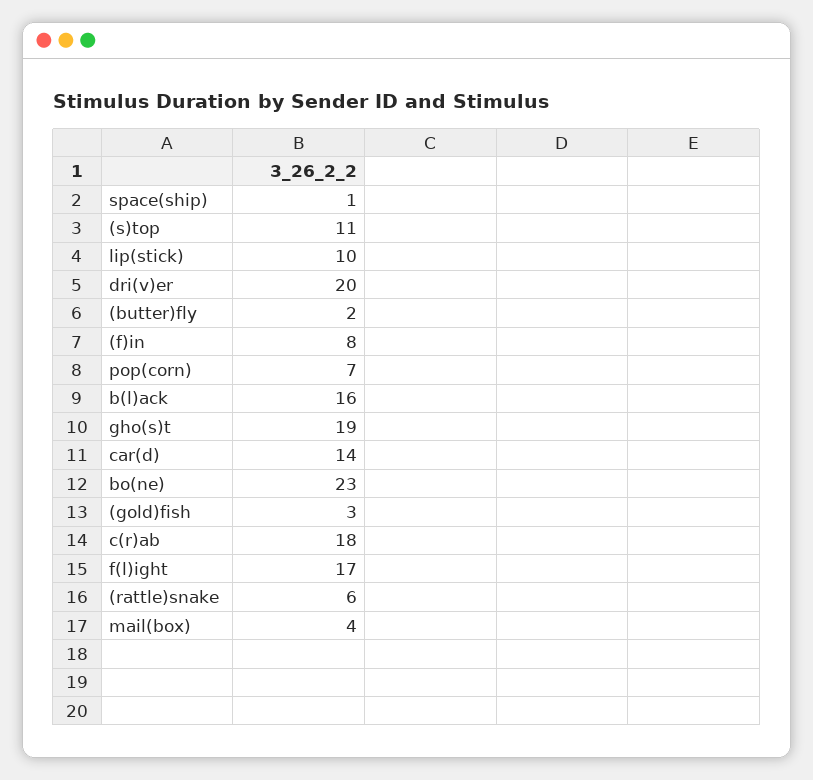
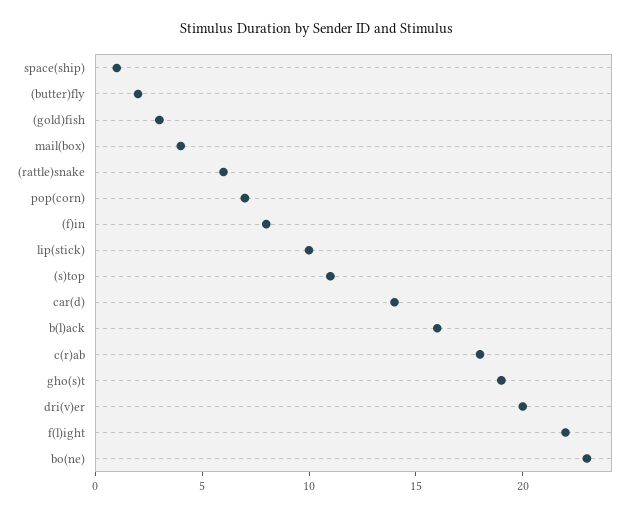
  {
    "space(ship)": 1,
    "(s)top": 11,
    "lip(stick)": 10,
    "dri(v)er": 20,
    "(butter)fly": 2,
    "(f)in": 8,
    "pop(corn)": 7,
    "b(l)ack": 16,
    "gho(s)t": 19,
    "car(d)": 14,
    "bo(ne)": 23,
    "(gold)fish": 3,
    "c(r)ab": 18,
-   "f(l)ight": 17,
+   "f(l)ight": 22,
    "(rattle)snake": 6,
    "mail(box)": 4
  }

